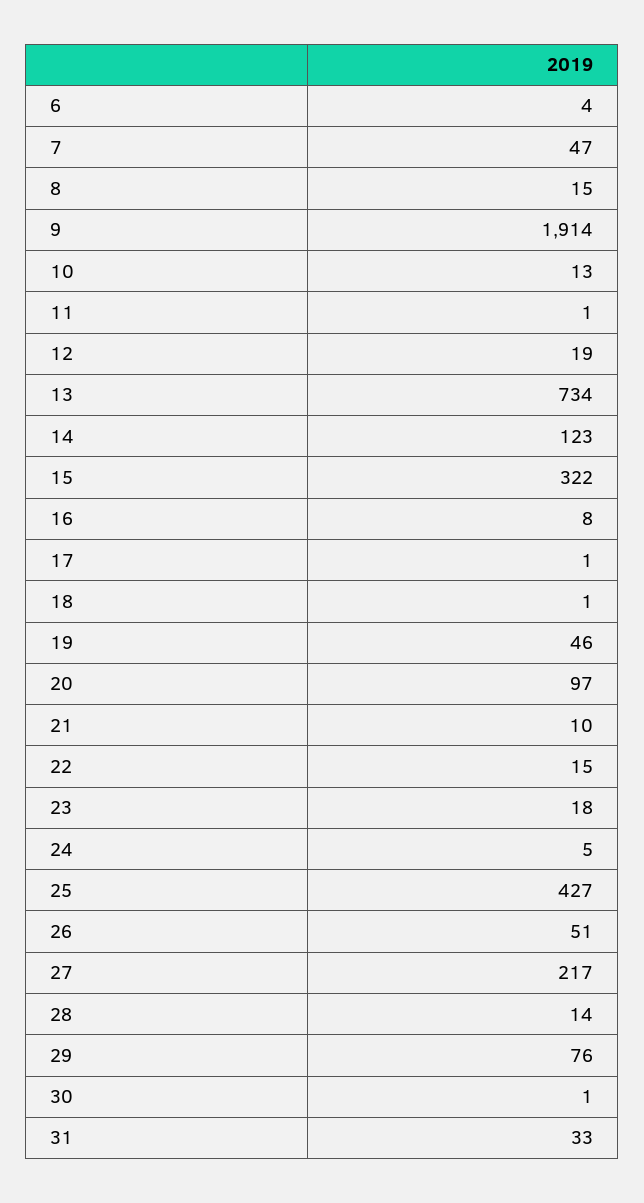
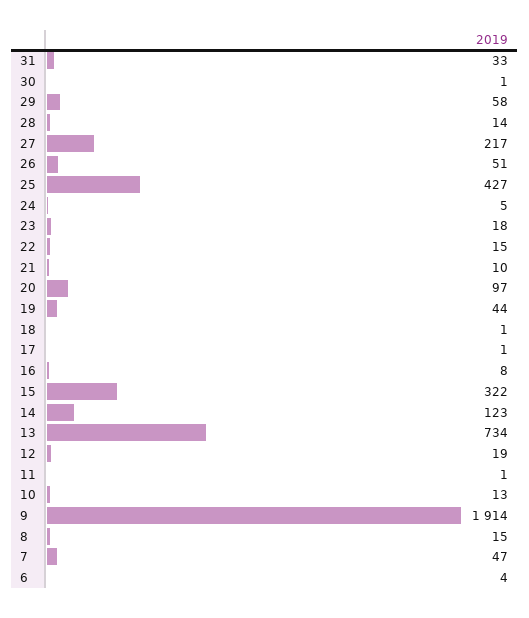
  {
    "6": 4,
    "7": 47,
    "8": 15,
    "9": 1914,
    "10": 13,
    "11": 1,
    "12": 19,
    "13": 734,
    "14": 123,
    "15": 322,
    "16": 8,
    "17": 1,
    "18": 1,
-   "19": 46,
+   "19": 44,
    "20": 97,
    "21": 10,
    "22": 15,
    "23": 18,
    "24": 5,
    "25": 427,
    "26": 51,
    "27": 217,
    "28": 14,
-   "29": 76,
+   "29": 58,
    "30": 1,
    "31": 33
  }

